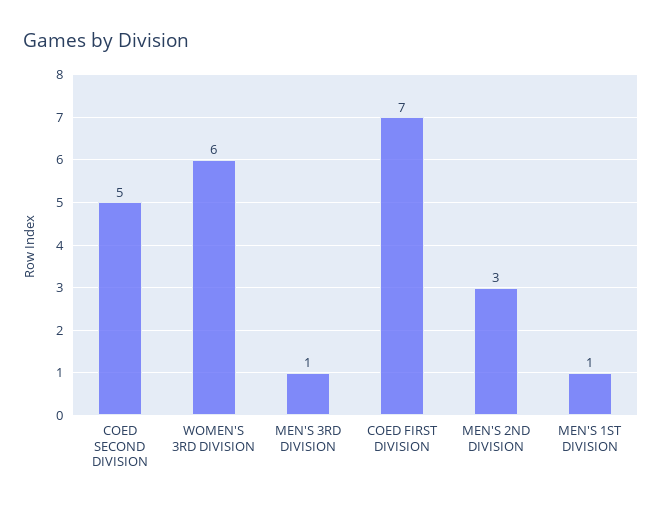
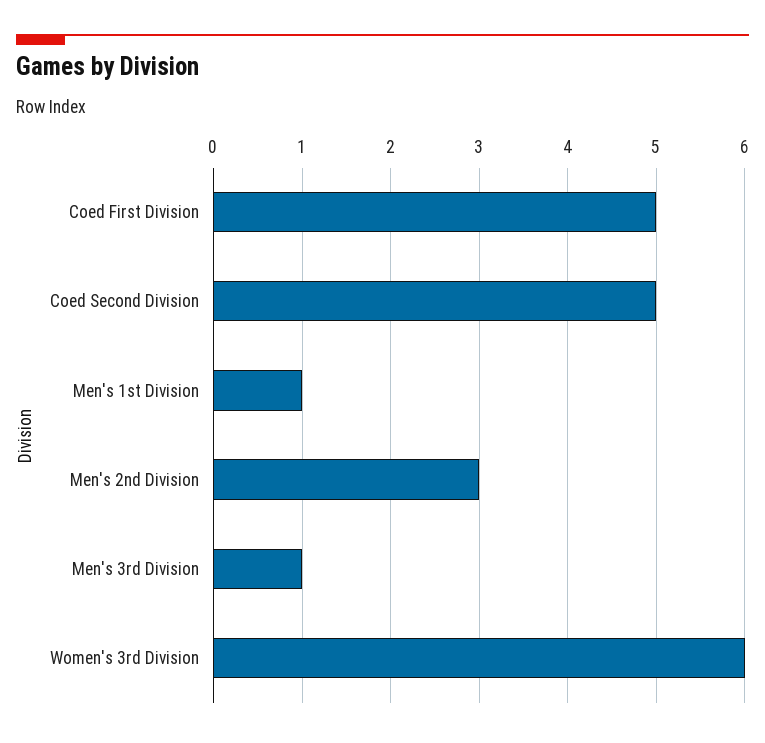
  {
    "COED SECOND DIVISION": 5,
    "WOMEN'S 3RD DIVISION": 6,
    "MEN'S 3RD DIVISION": 1,
-   "COED FIRST DIVISION": 7,
+   "COED FIRST DIVISION": 5,
    "MEN'S 2ND DIVISION": 3,
    "MEN'S 1ST DIVISION": 1
  }

